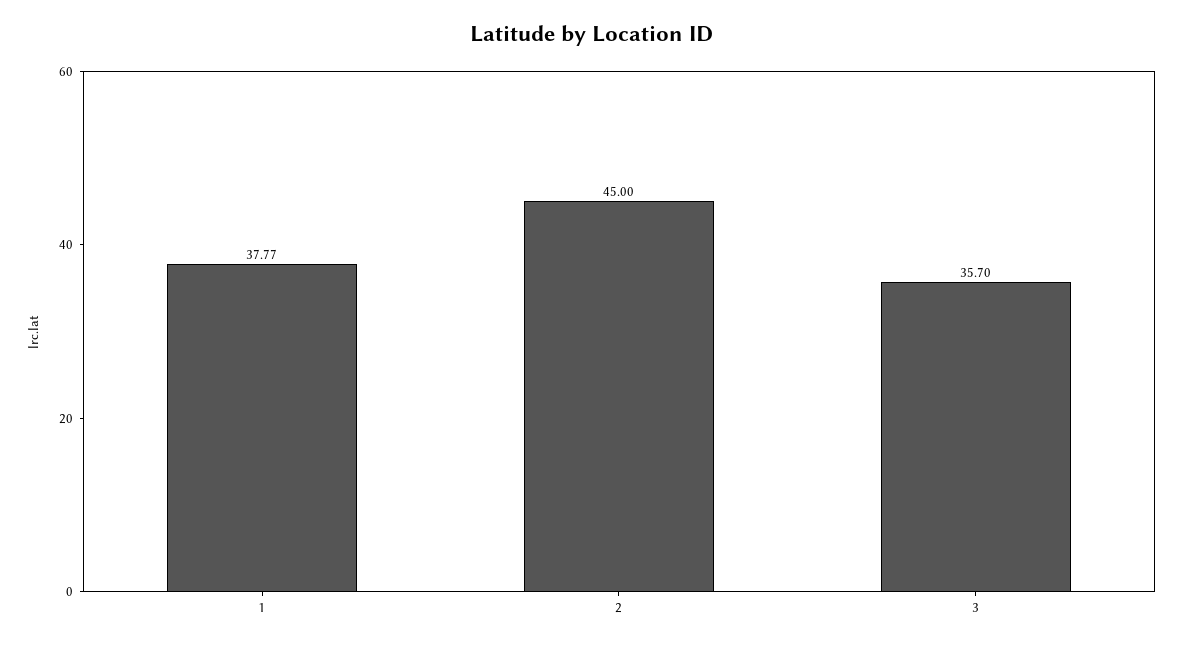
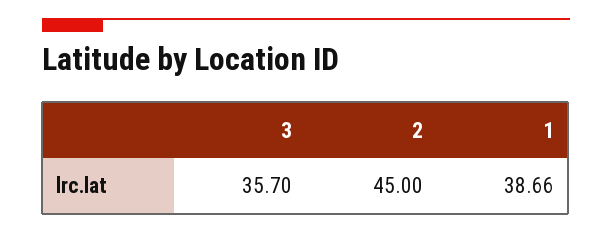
  {
-   "1": 37.77,
+   "1": 38.66,
    "2": 45,
    "3": 35.7
  }

